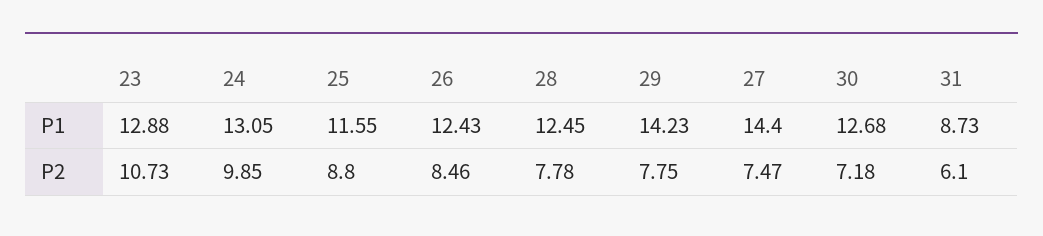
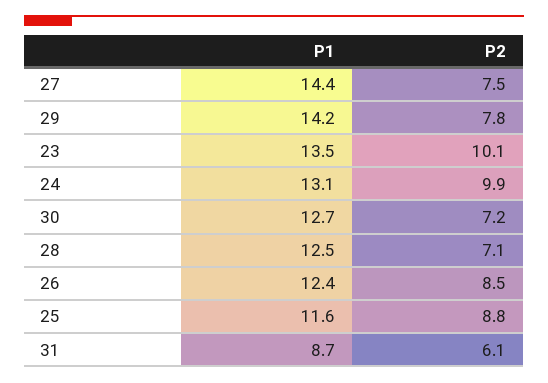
  {
    "23": {
-     "P1": 12.88,
+     "P1": 13.5,
-     "P2": 10.73
+     "P2": 10.1
    },
    "24": {
      "P1": 13.05,
      "P2": 9.85
    },
    "25": {
      "P1": 11.55,
      "P2": 8.8
    },
    "26": {
      "P1": 12.43,
      "P2": 8.46
    },
    "28": {
      "P1": 12.45,
-     "P2": 7.78
+     "P2": 7.1
    },
    "29": {
      "P1": 14.23,
      "P2": 7.75
    },
    "27": {
      "P1": 14.4,
      "P2": 7.47
    },
    "30": {
      "P1": 12.68,
      "P2": 7.18
    },
    "31": {
      "P1": 8.73,
      "P2": 6.1
    }
  }

